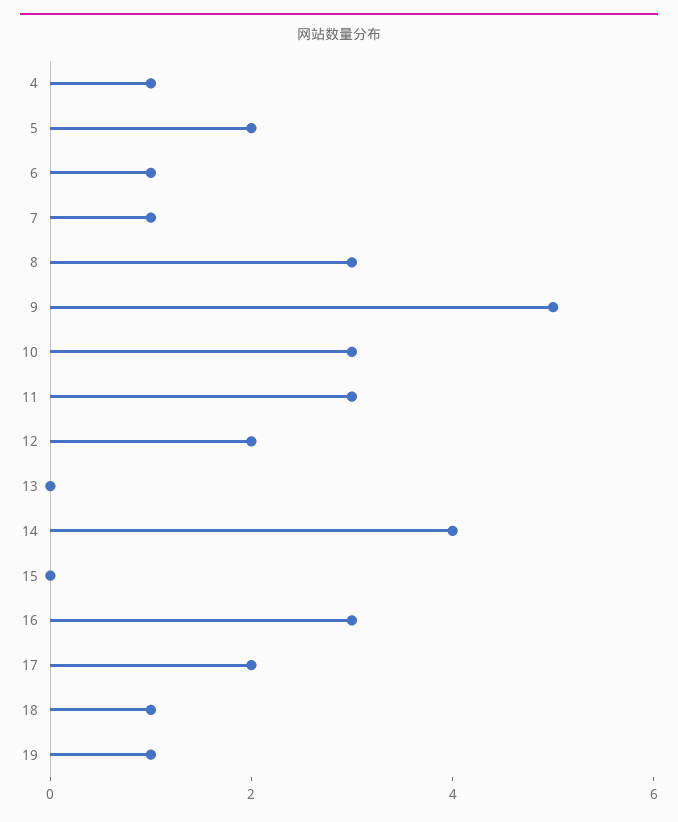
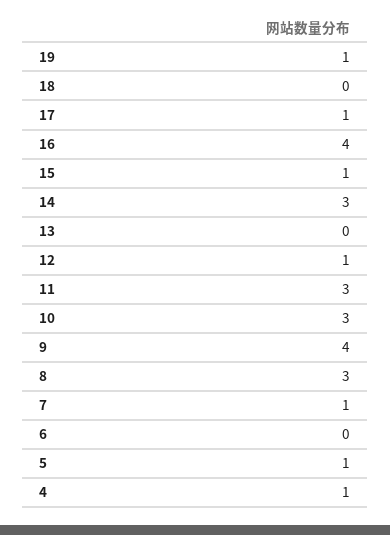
  {
    "4": 1,
-   "5": 2,
+   "5": 1,
-   "6": 1,
+   "6": 0,
    "7": 1,
    "8": 3,
-   "9": 5,
+   "9": 4,
    "10": 3,
    "11": 3,
-   "12": 2,
+   "12": 1,
    "13": 0,
-   "14": 4,
+   "14": 3,
-   "15": 0,
+   "15": 1,
-   "16": 3,
+   "16": 4,
-   "17": 2,
+   "17": 1,
-   "18": 1,
+   "18": 0,
    "19": 1
  }

